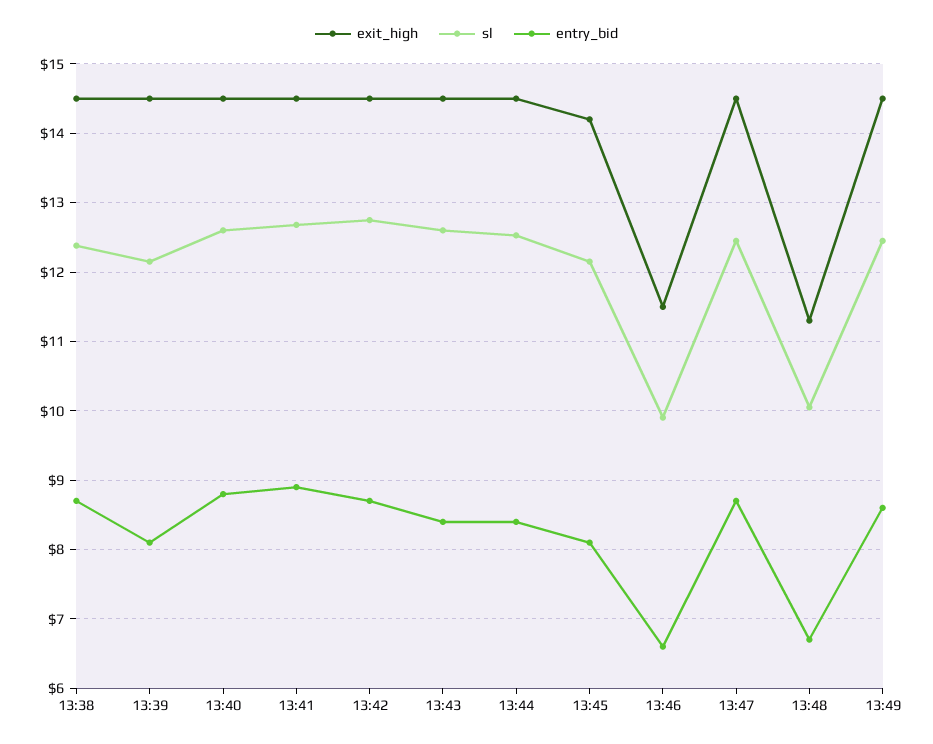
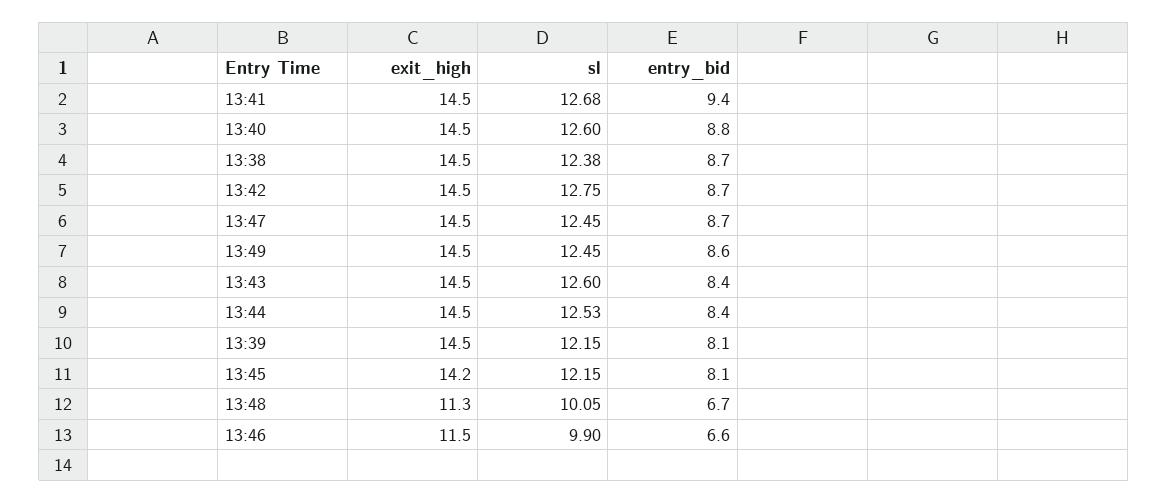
  {
    "exit_high": {
      "13:38": 14.5,
      "13:39": 14.5,
      "13:40": 14.5,
      "13:41": 14.5,
      "13:42": 14.5,
      "13:43": 14.5,
      "13:44": 14.5,
      "13:45": 14.2,
      "13:46": 11.5,
      "13:47": 14.5,
      "13:48": 11.3,
      "13:49": 14.5
    },
    "sl": {
      "13:38": 12.38,
      "13:39": 12.15,
      "13:40": 12.6,
      "13:41": 12.68,
      "13:42": 12.75,
      "13:43": 12.6,
      "13:44": 12.53,
      "13:45": 12.15,
      "13:46": 9.9,
      "13:47": 12.45,
      "13:48": 10.05,
      "13:49": 12.45
    },
    "entry_bid": {
      "13:38": 8.7,
      "13:39": 8.1,
      "13:40": 8.8,
-     "13:41": 8.9,
+     "13:41": 9.4,
      "13:42": 8.7,
      "13:43": 8.4,
      "13:44": 8.4,
      "13:45": 8.1,
      "13:46": 6.6,
      "13:47": 8.7,
      "13:48": 6.7,
      "13:49": 8.6
    }
  }

